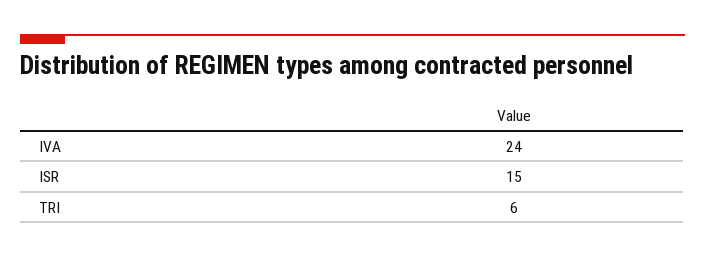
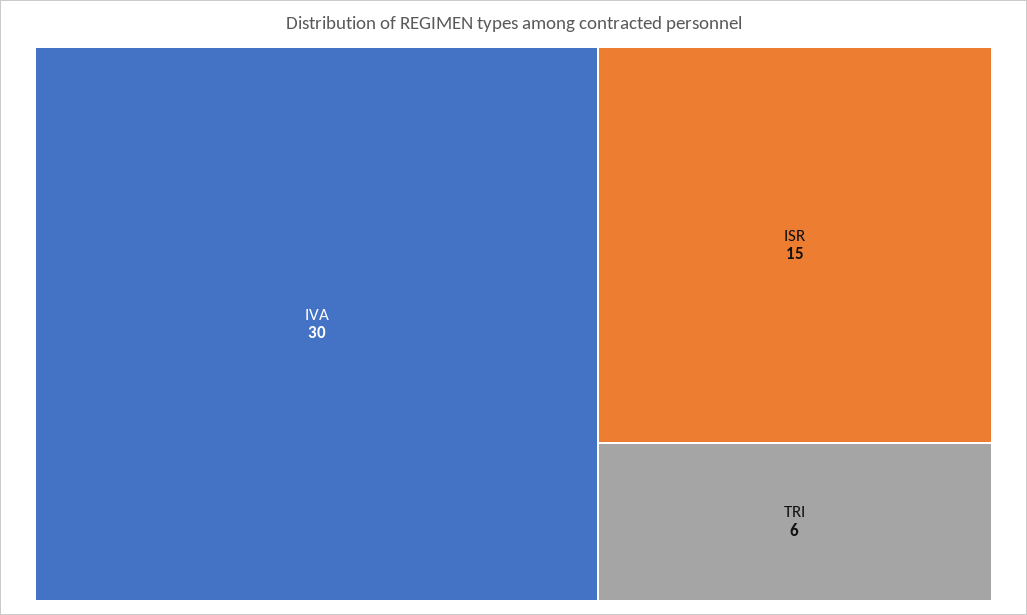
  {
-   "IVA": 24,
+   "IVA": 30,
    "ISR": 15,
    "TRI": 6
  }

